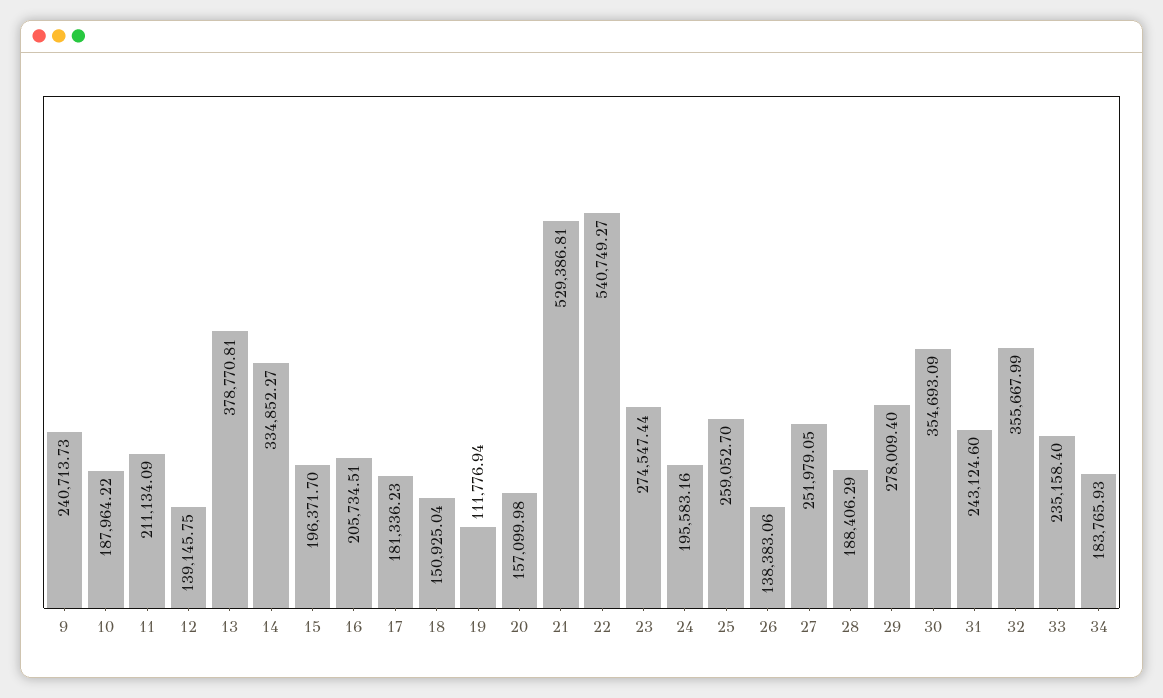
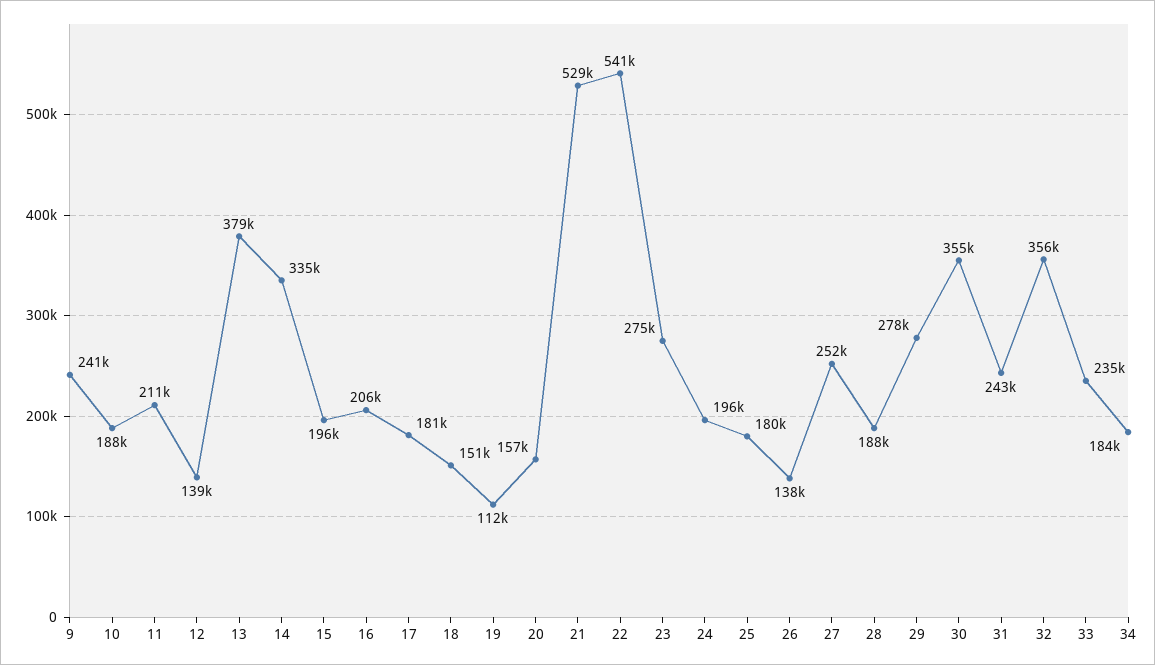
  {
    "9": 240713.73,
    "10": 187964.22,
    "11": 211134.09,
    "12": 139145.75,
    "13": 378770.81,
    "14": 334852.27,
    "15": 196371.7,
    "16": 205734.51,
    "17": 181336.23,
    "18": 150925.04,
    "19": 111776.94,
    "20": 157099.98,
    "21": 529386.81,
    "22": 540749.27,
    "23": 274547.44,
    "24": 195583.16,
-   "25": 259052.7,
+   "25": 180000,
    "26": 138383.06,
    "27": 251979.05,
    "28": 188406.29,
    "29": 278009.4,
    "30": 354693.09,
    "31": 243124.6,
    "32": 355667.99,
    "33": 235158.4,
    "34": 183765.93
  }

